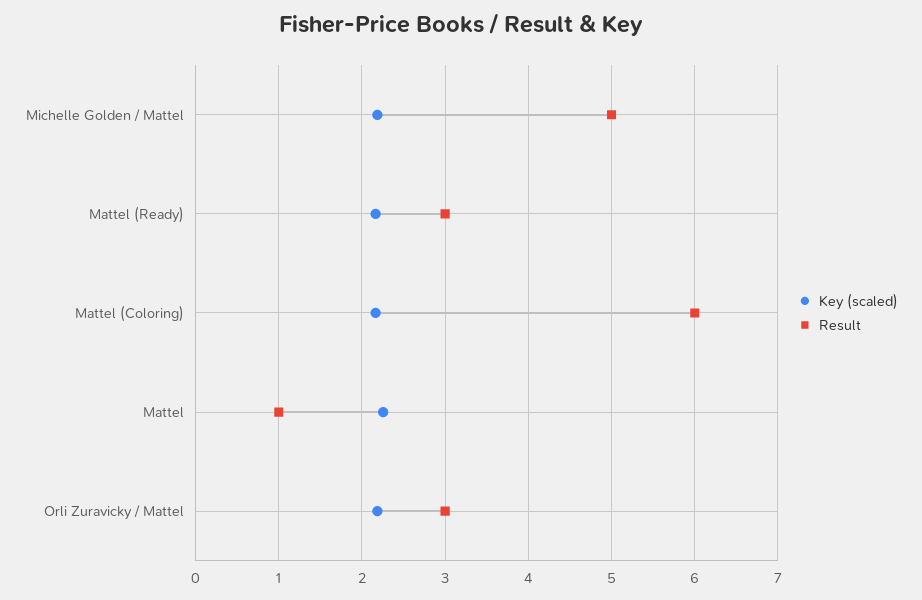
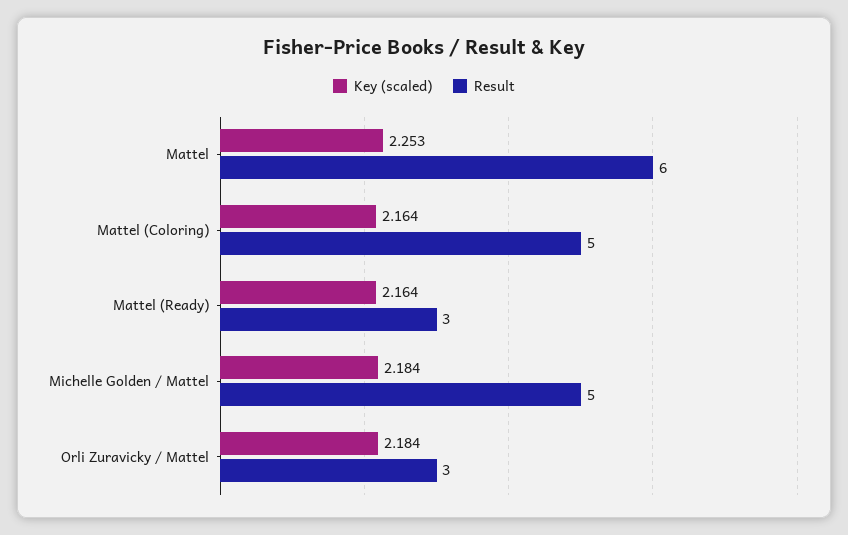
  {
    "Key (scaled)": {
      "Michelle Golden / Mattel": 2.184,
      "Mattel (Ready)": 2.164,
      "Mattel (Coloring)": 2.164,
      "Mattel": 2.253,
      "Orli Zuravicky / Mattel": 2.184
    },
    "Result": {
      "Michelle Golden / Mattel": 5,
      "Mattel (Ready)": 3,
-     "Mattel (Coloring)": 6,
+     "Mattel (Coloring)": 5,
-     "Mattel": 1,
+     "Mattel": 6,
      "Orli Zuravicky / Mattel": 3
    }
  }

